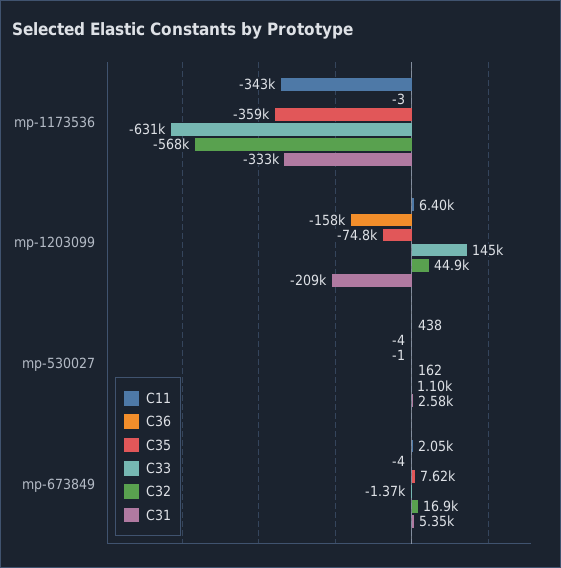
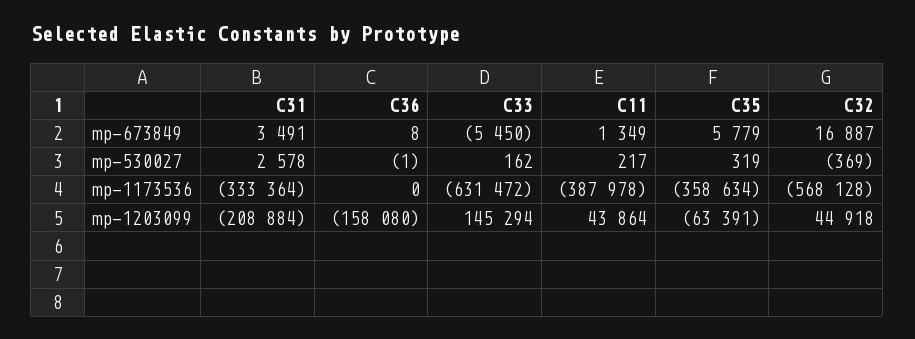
  {
    "C11": {
-     "mp-1173536": -343000,
+     "mp-1173536": -387978,
-     "mp-1203099": 6400,
+     "mp-1203099": 43864,
-     "mp-530027": 438,
+     "mp-530027": 217,
-     "mp-673849": 2050
+     "mp-673849": 1349
    },
    "C36": {
-     "mp-1173536": -3,
+     "mp-1173536": 0,
      "mp-1203099": -158080,
-     "mp-530027": -4,
+     "mp-530027": -1,
-     "mp-673849": -4
+     "mp-673849": 8
    },
    "C35": {
      "mp-1173536": -358634,
-     "mp-1203099": -74800,
+     "mp-1203099": -63391,
-     "mp-530027": -1,
+     "mp-530027": 319,
-     "mp-673849": 7620
+     "mp-673849": 5779
    },
    "C33": {
      "mp-1173536": -631472,
      "mp-1203099": 145294,
      "mp-530027": 162,
-     "mp-673849": -1370
+     "mp-673849": -5450
    },
    "C32": {
      "mp-1173536": -568128,
      "mp-1203099": 44918,
-     "mp-530027": 1100,
+     "mp-530027": -369,
      "mp-673849": 16887
    },
    "C31": {
      "mp-1173536": -333364,
      "mp-1203099": -208884,
      "mp-530027": 2578,
-     "mp-673849": 5350
+     "mp-673849": 3491
    }
  }

